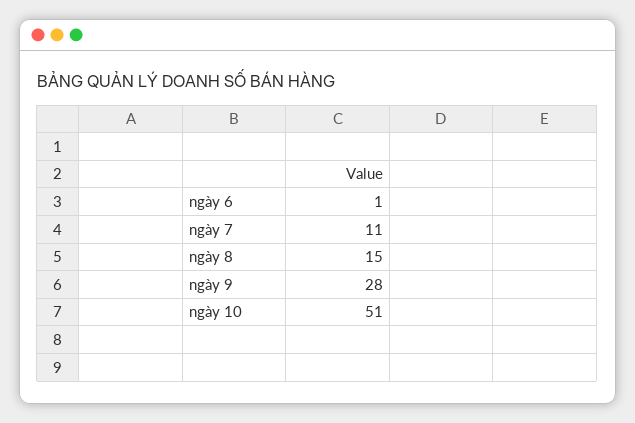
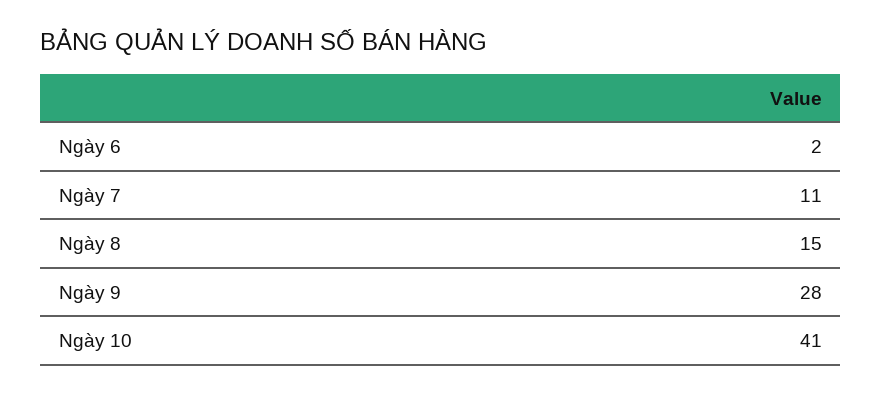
  {
-   "ngày 6": 1,
+   "ngày 6": 2,
    "ngày 7": 11,
    "ngày 8": 15,
    "ngày 9": 28,
-   "ngày 10": 51
+   "ngày 10": 41
  }

